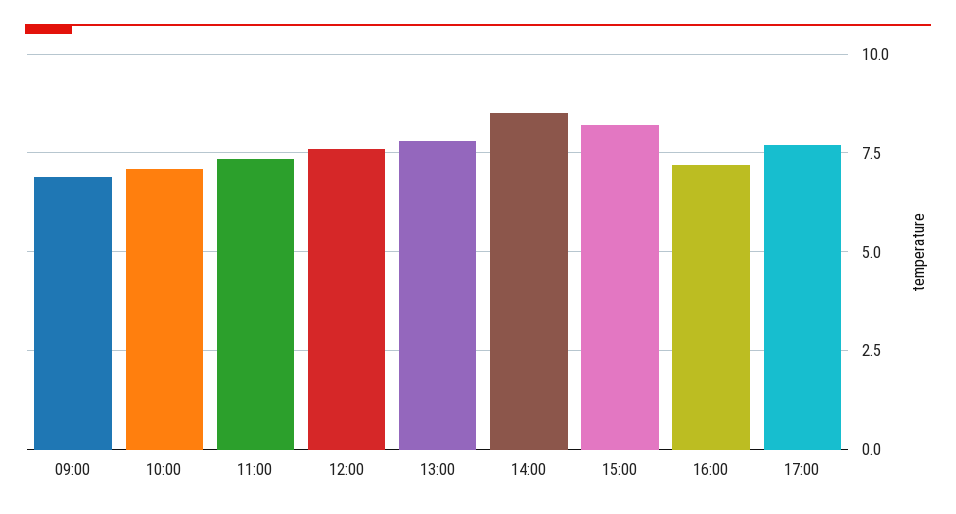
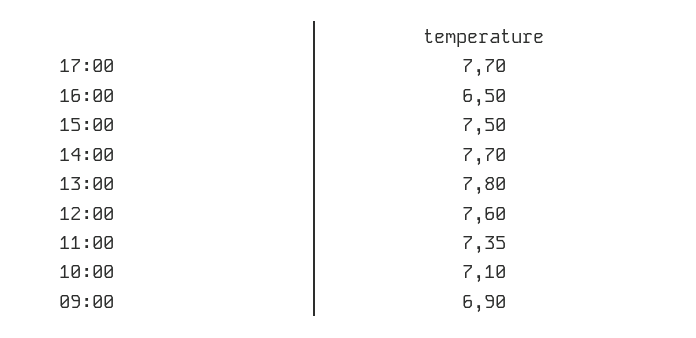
  {
    "09:00": 6.9,
    "10:00": 7.1,
    "11:00": 7.35,
    "12:00": 7.6,
    "13:00": 7.8,
-   "14:00": 8.5,
+   "14:00": 7.7,
-   "15:00": 8.25,
+   "15:00": 7.5,
-   "16:00": 7.25,
+   "16:00": 6.5,
    "17:00": 7.7
  }

